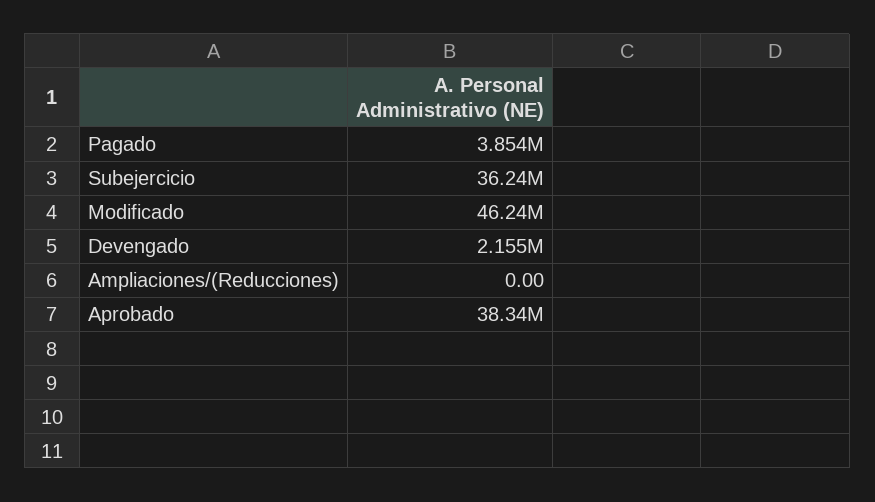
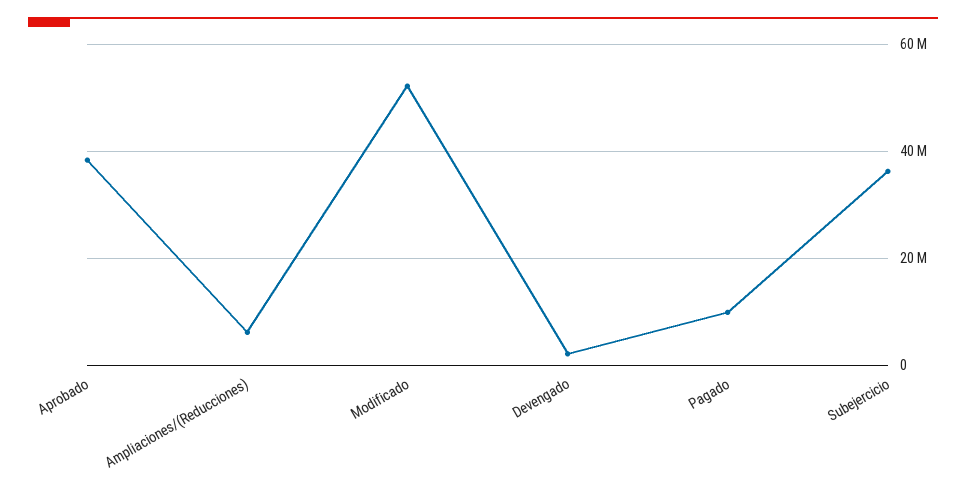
  {
-   "Pagado": 3854000,
+   "Pagado": 10000000,
    "Subejercicio": 36240000,
-   "Modificado": 46240000,
+   "Modificado": 52000000,
    "Devengado": 2155000,
-   "Ampliaciones/(Reducciones)": 0,
+   "Ampliaciones/(Reducciones)": 6000000,
    "Aprobado": 38340000
  }

